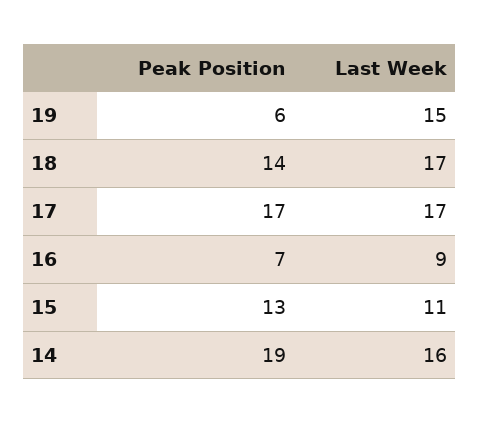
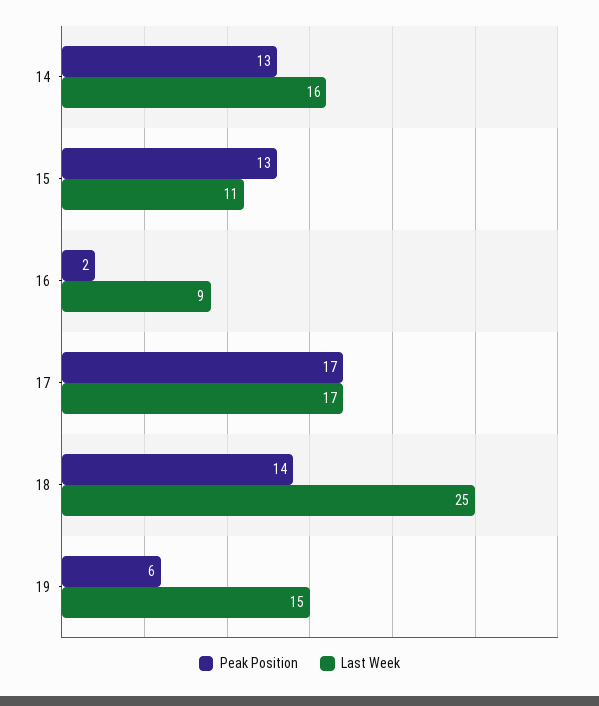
  {
    "Peak Position": {
      "19": 6,
      "18": 14,
      "17": 17,
-     "16": 7,
+     "16": 2,
      "15": 13,
-     "14": 19
+     "14": 13
    },
    "Last Week": {
      "19": 15,
-     "18": 17,
+     "18": 25,
      "17": 17,
      "16": 9,
      "15": 11,
      "14": 16
    }
  }

